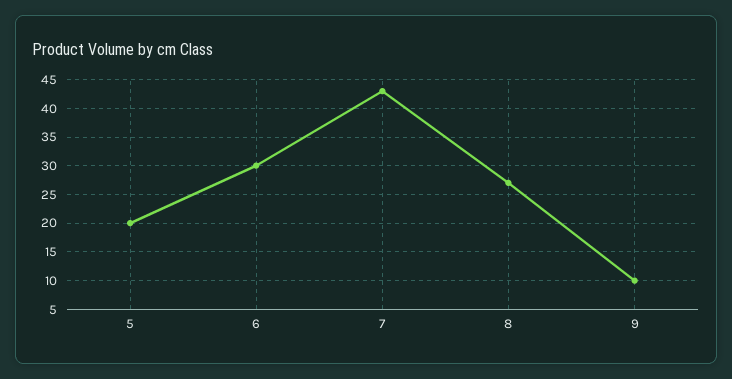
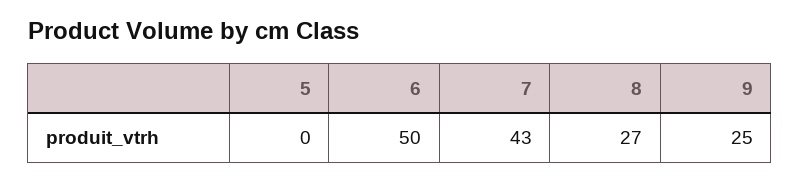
  {
-   "5": 20,
+   "5": 0,
-   "6": 30,
+   "6": 50,
    "7": 43,
    "8": 27,
-   "9": 10
+   "9": 25
  }

